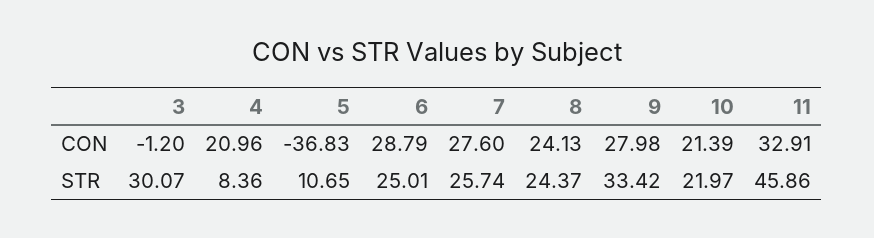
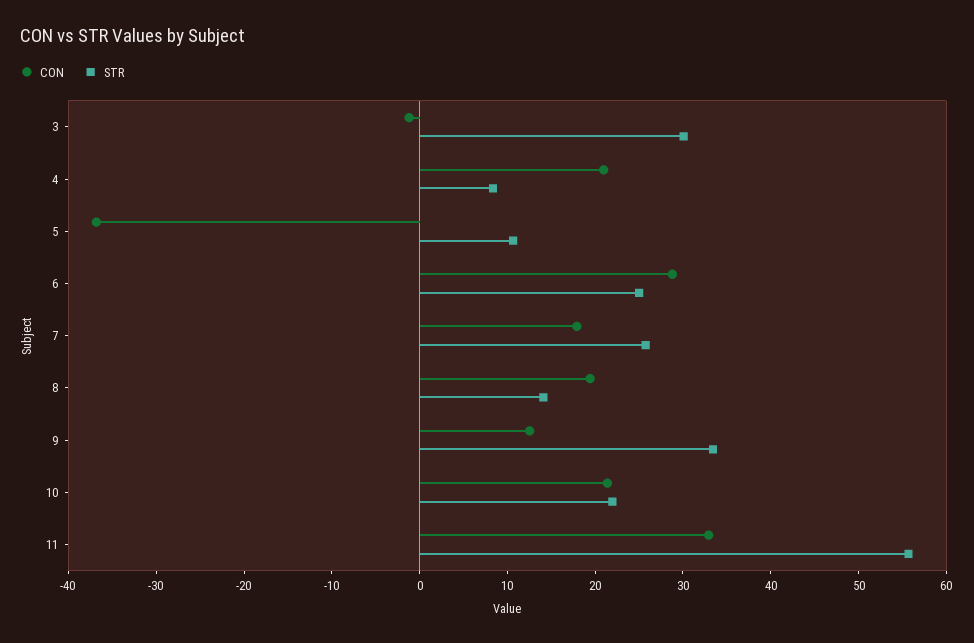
  {
    "CON": {
      "3": -1.2,
      "4": 20.96,
      "5": -36.83,
      "6": 28.79,
-     "7": 27.6,
+     "7": 18,
-     "8": 24.13,
+     "8": 20,
-     "9": 27.98,
+     "9": 12,
      "10": 21.39,
      "11": 32.91
    },
    "STR": {
      "3": 30.07,
      "4": 8.36,
      "5": 10.65,
      "6": 25.01,
      "7": 25.74,
-     "8": 24.37,
+     "8": 14,
      "9": 33.42,
      "10": 21.97,
-     "11": 45.86
+     "11": 56
    }
  }

